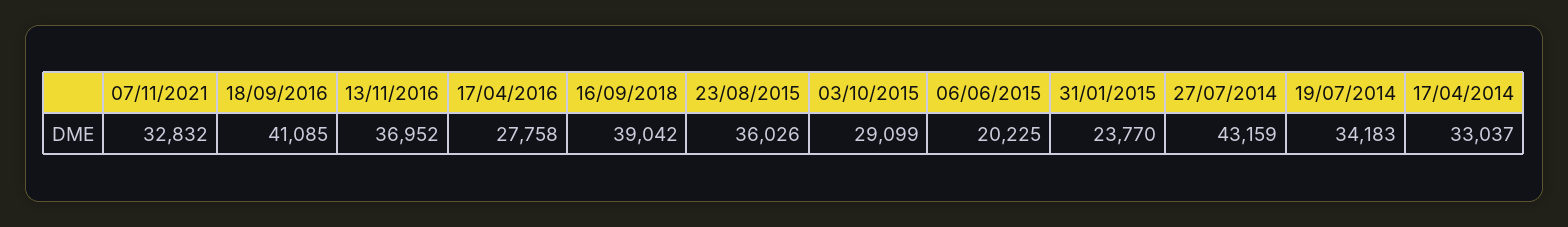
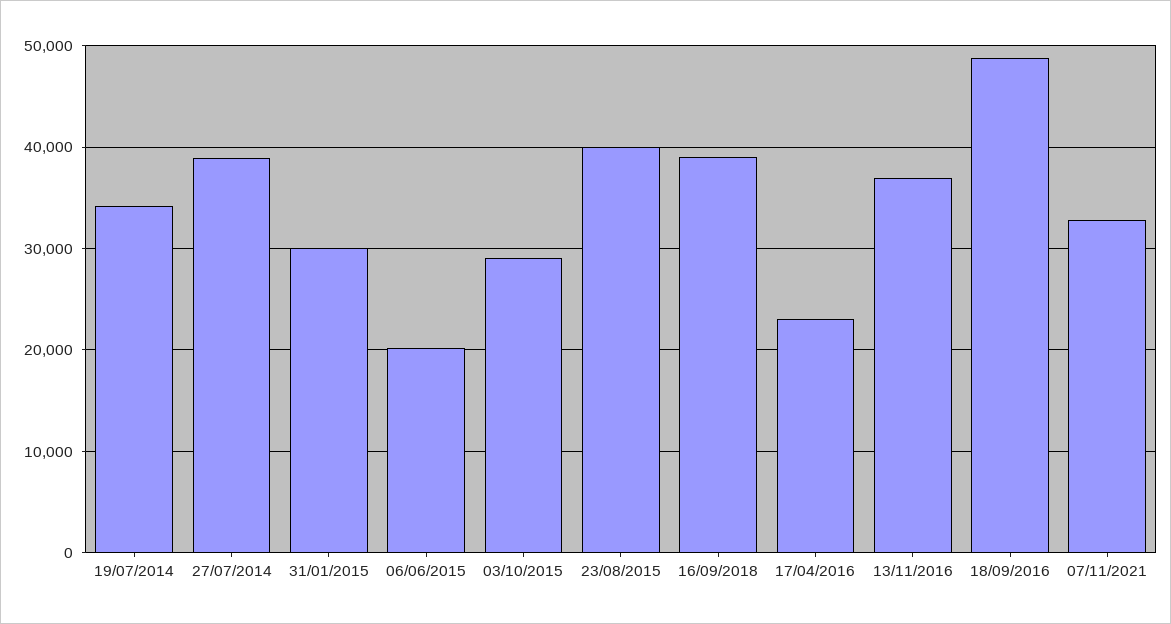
  {
    "07/11/2021": 32832,
-   "18/09/2016": 41085,
+   "18/09/2016": 49000,
    "13/11/2016": 36952,
-   "17/04/2016": 27758,
+   "17/04/2016": 23000,
    "16/09/2018": 39042,
-   "23/08/2015": 36026,
+   "23/08/2015": 40000,
    "03/10/2015": 29099,
    "06/06/2015": 20225,
-   "31/01/2015": 23770,
+   "31/01/2015": 30000,
-   "27/07/2014": 43159,
+   "27/07/2014": 39000,
-   "19/07/2014": 34183,
+   "19/07/2014": 34183
-   "17/04/2014": 33037
  }

